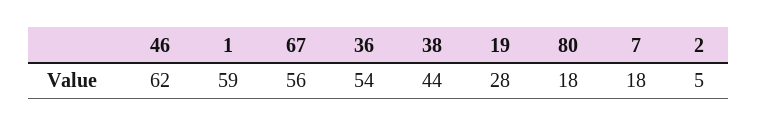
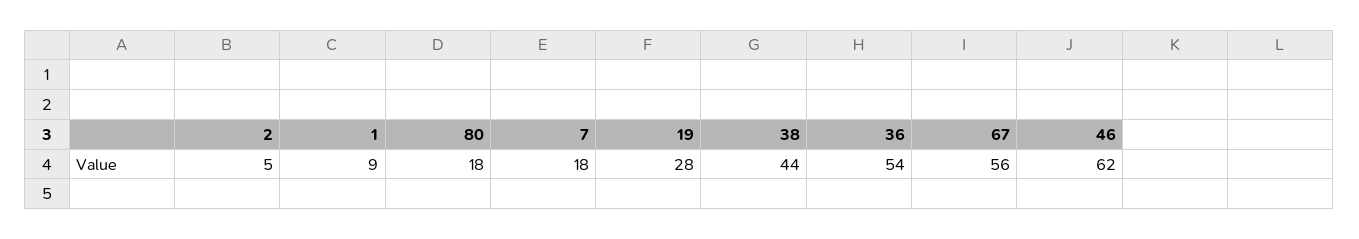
  {
    "46": 62,
-   "1": 59,
+   "1": 9,
    "67": 56,
    "36": 54,
    "38": 44,
    "19": 28,
    "80": 18,
    "7": 18,
    "2": 5
  }

